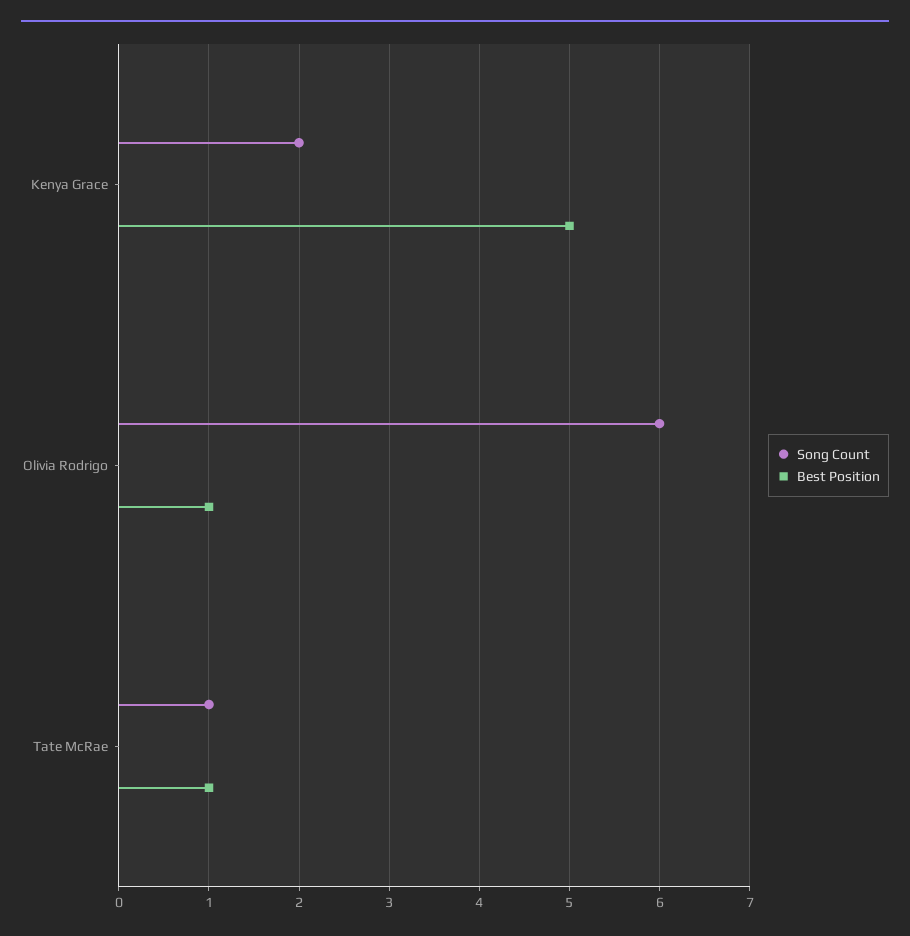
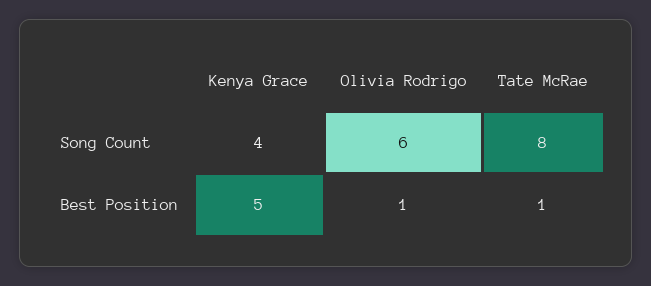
  {
    "Song Count": {
-     "Kenya Grace": 2,
+     "Kenya Grace": 4,
      "Olivia Rodrigo": 6,
-     "Tate McRae": 1
+     "Tate McRae": 8
    },
    "Best Position": {
      "Kenya Grace": 5,
      "Olivia Rodrigo": 1,
      "Tate McRae": 1
    }
  }

